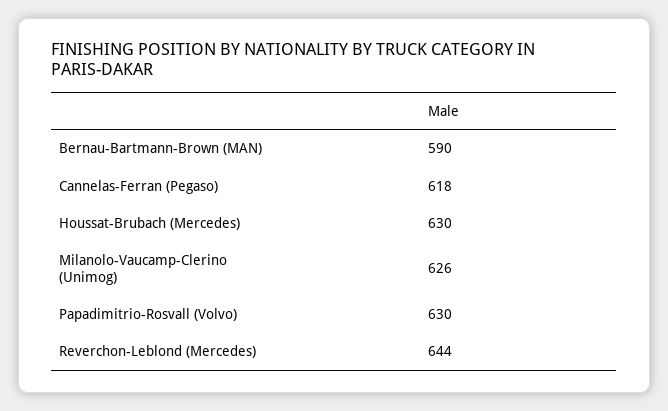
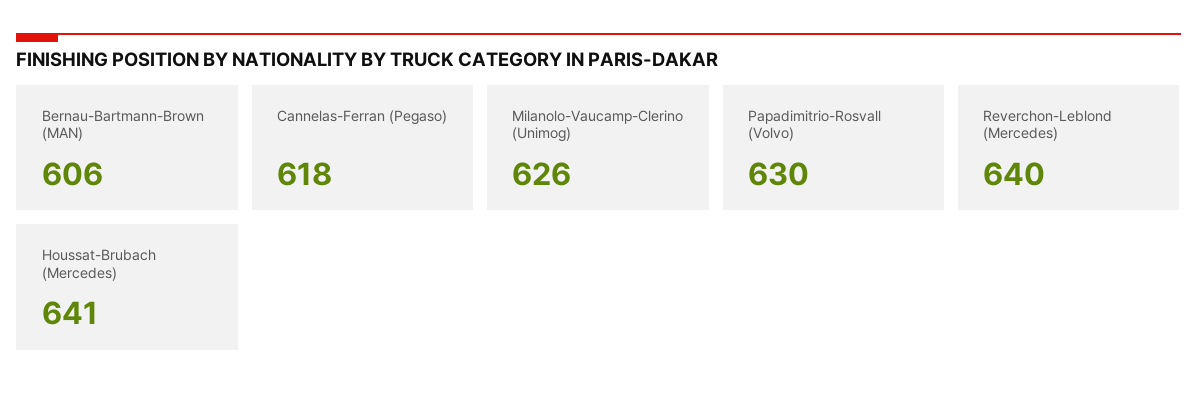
  {
-   "Bernau-Bartmann-Brown (MAN)": 590,
+   "Bernau-Bartmann-Brown (MAN)": 606,
    "Cannelas-Ferran (Pegaso)": 618,
-   "Houssat-Brubach (Mercedes)": 630,
+   "Houssat-Brubach (Mercedes)": 641,
    "Milanolo-Vaucamp-Clerino (Unimog)": 626,
    "Papadimitrio-Rosvall (Volvo)": 630,
-   "Reverchon-Leblond (Mercedes)": 644
+   "Reverchon-Leblond (Mercedes)": 640
  }

